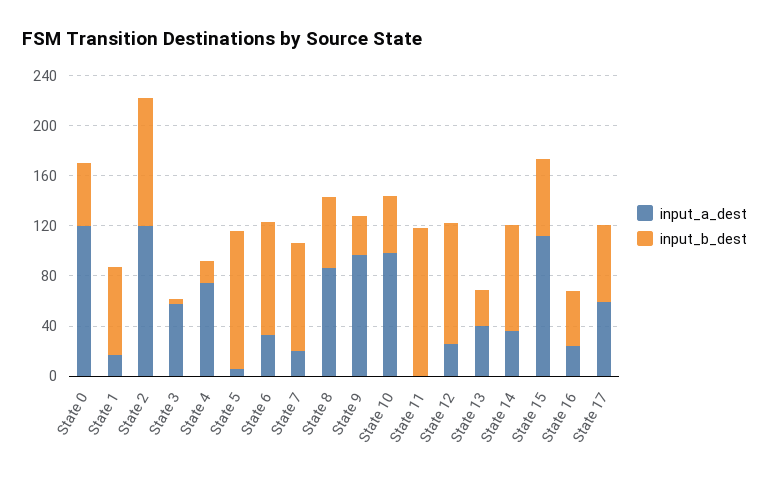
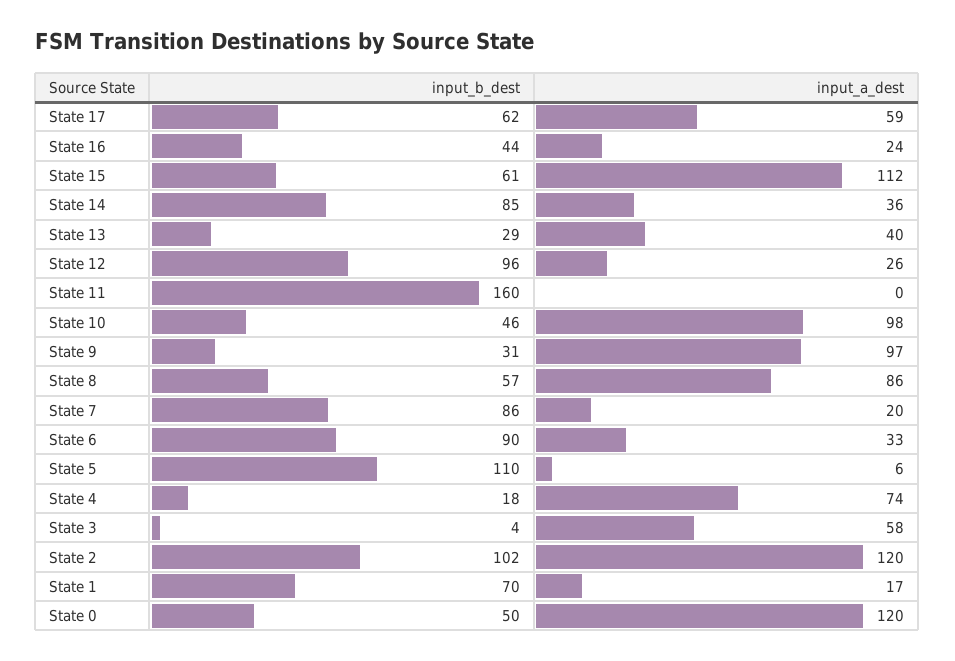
  {
    "input_a_dest": {
      "State 0": 120,
      "State 1": 17,
      "State 2": 120,
      "State 3": 58,
      "State 4": 74,
      "State 5": 6,
      "State 6": 33,
      "State 7": 20,
      "State 8": 86,
      "State 9": 97,
      "State 10": 98,
      "State 11": 0,
      "State 12": 26,
      "State 13": 40,
      "State 14": 36,
      "State 15": 112,
      "State 16": 24,
      "State 17": 59
    },
    "input_b_dest": {
      "State 0": 50,
      "State 1": 70,
      "State 2": 102,
      "State 3": 4,
      "State 4": 18,
      "State 5": 110,
      "State 6": 90,
      "State 7": 86,
      "State 8": 57,
      "State 9": 31,
      "State 10": 46,
-     "State 11": 120,
+     "State 11": 160,
      "State 12": 96,
      "State 13": 29,
      "State 14": 85,
      "State 15": 61,
      "State 16": 44,
      "State 17": 62
    }
  }

